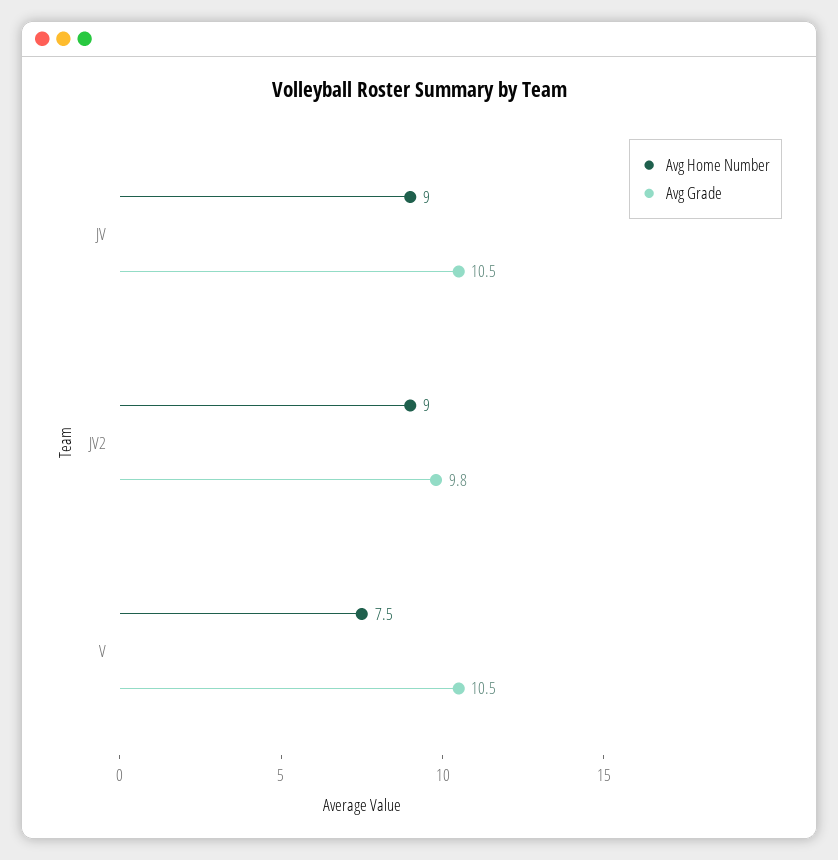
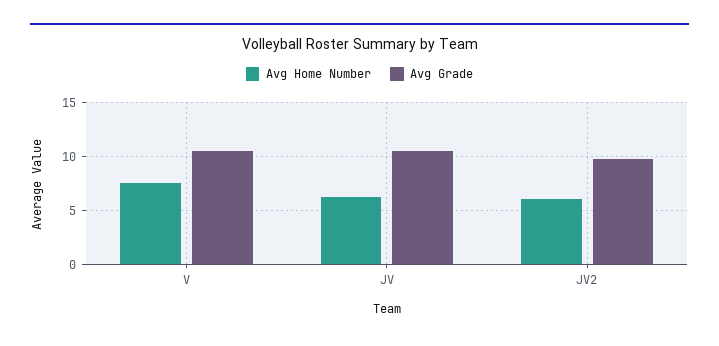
  {
    "Avg Home Number": {
-     "JV": 9,
+     "JV": 6,
-     "JV2": 9,
+     "JV2": 6,
      "V": 7.5
    },
    "Avg Grade": {
      "JV": 10.5,
      "JV2": 9.8,
      "V": 10.5
    }
  }

